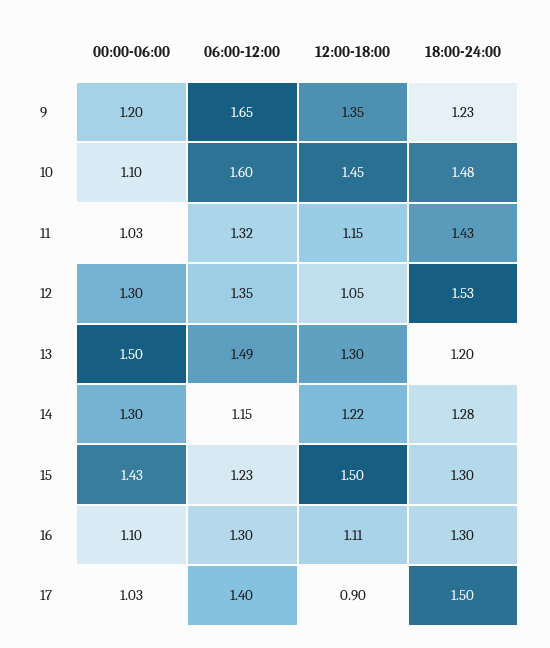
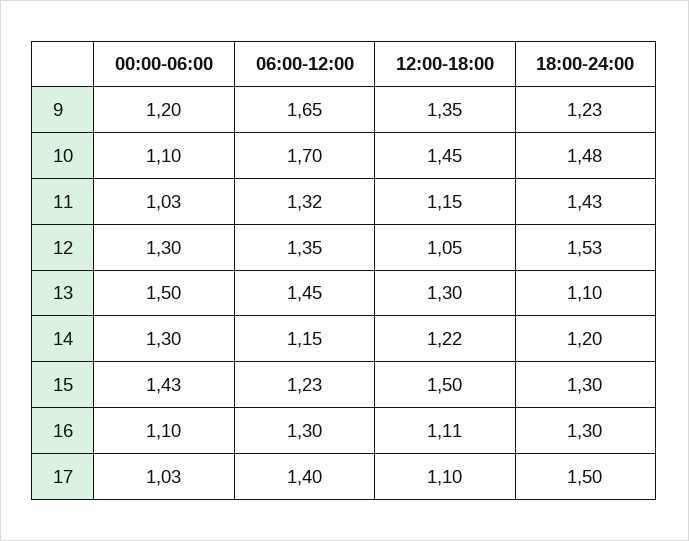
  {
    "00:00-06:00": {
      "9": 1.2,
      "10": 1.1,
      "11": 1.03,
      "12": 1.3,
      "13": 1.5,
      "14": 1.3,
      "15": 1.43,
      "16": 1.1,
      "17": 1.03
    },
    "06:00-12:00": {
      "9": 1.65,
-     "10": 1.6,
+     "10": 1.7,
      "11": 1.32,
      "12": 1.35,
-     "13": 1.49,
+     "13": 1.45,
      "14": 1.15,
      "15": 1.23,
      "16": 1.3,
      "17": 1.4
    },
    "12:00-18:00": {
      "9": 1.35,
      "10": 1.45,
      "11": 1.15,
      "12": 1.05,
      "13": 1.3,
      "14": 1.22,
      "15": 1.5,
      "16": 1.11,
-     "17": 0.9
+     "17": 1.1
    },
    "18:00-24:00": {
      "9": 1.23,
      "10": 1.48,
      "11": 1.43,
      "12": 1.53,
-     "13": 1.2,
+     "13": 1.1,
-     "14": 1.28,
+     "14": 1.2,
      "15": 1.3,
      "16": 1.3,
      "17": 1.5
    }
  }

